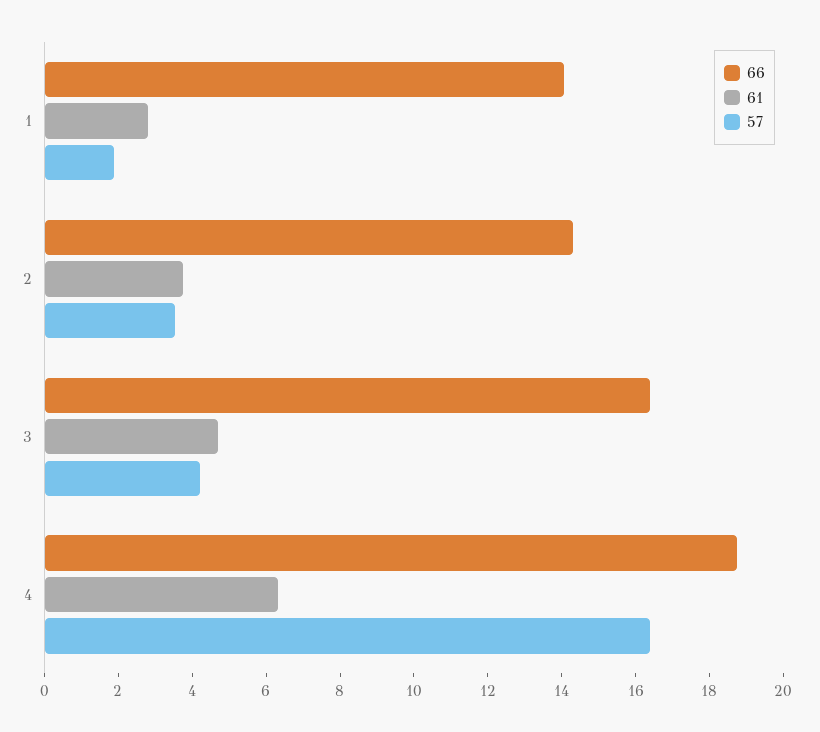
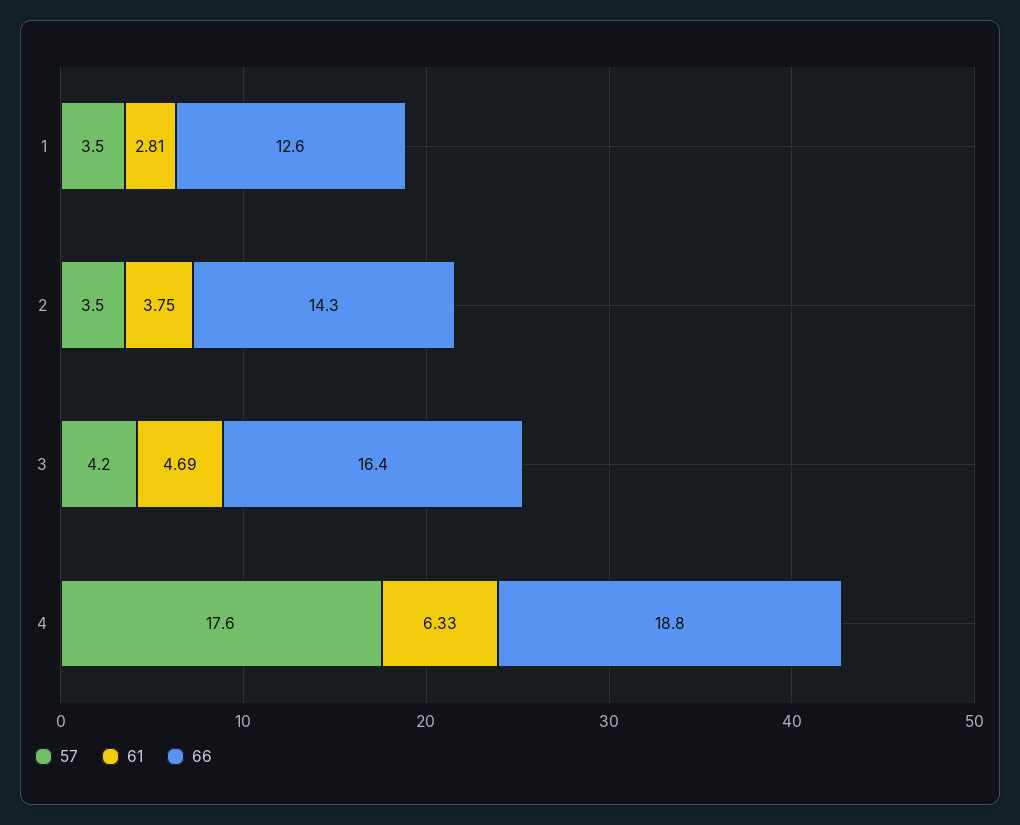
  {
    "66": {
-     "1": 14,
+     "1": 12.6,
      "2": 14.3,
      "3": 16.4,
      "4": 18.8
    },
    "61": {
      "1": 2.81,
      "2": 3.75,
      "3": 4.69,
      "4": 6.33
    },
    "57": {
-     "1": 2,
+     "1": 3.5,
      "2": 3.5,
      "3": 4.2,
-     "4": 16.5
+     "4": 17.6
    }
  }

